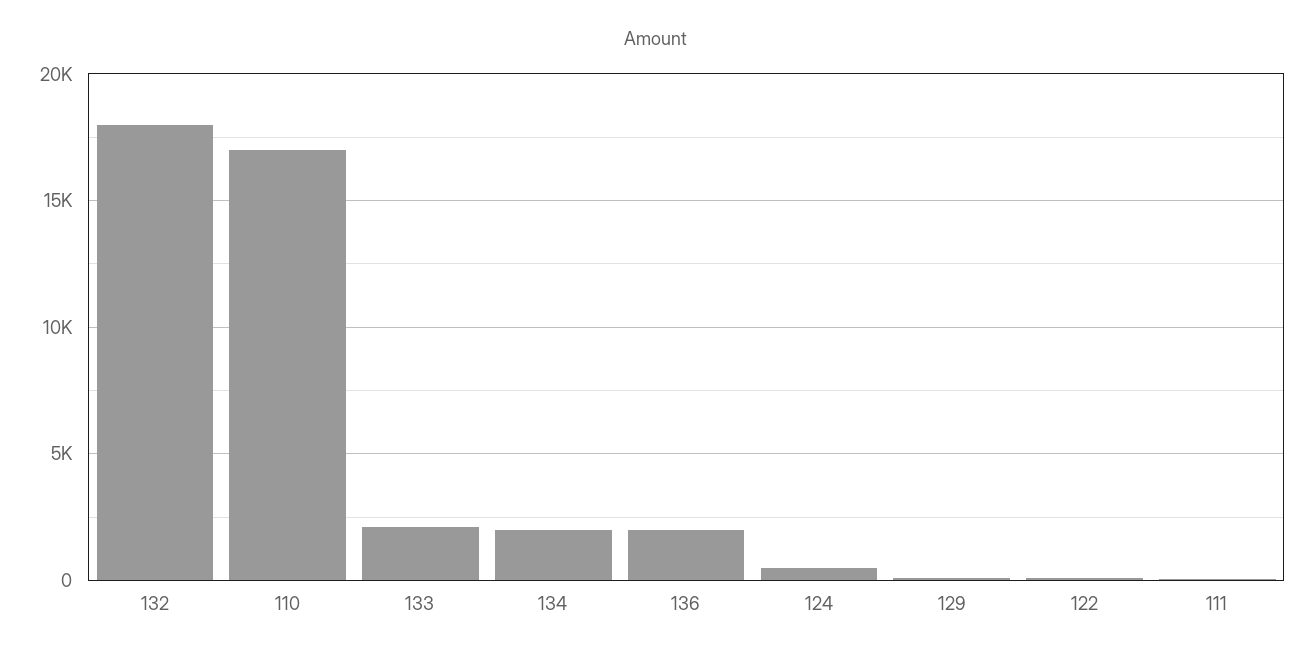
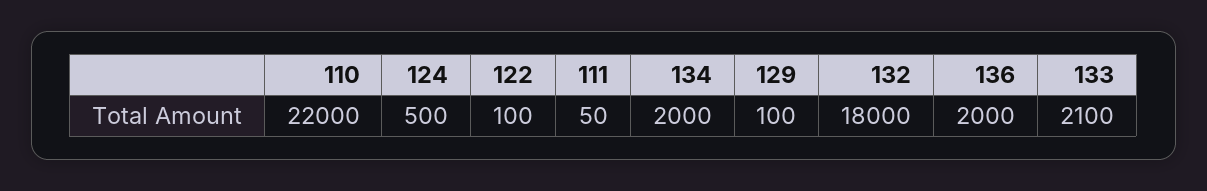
  {
    "132": 18000,
-   "110": 17000,
+   "110": 22000,
    "133": 2100,
    "134": 2000,
    "136": 2000,
    "124": 500,
    "129": 100,
    "122": 100,
    "111": 50
  }

